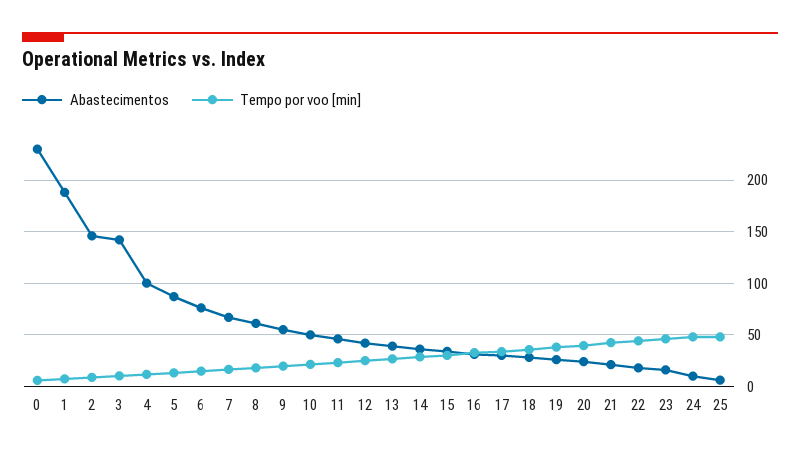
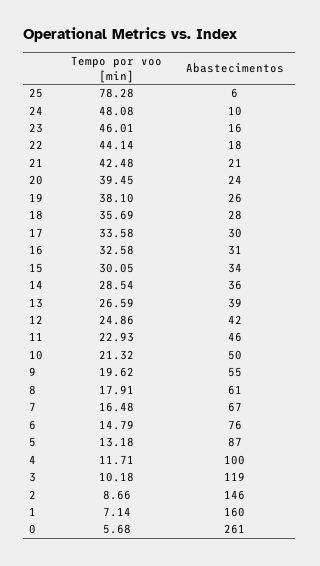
  {
    "Abastecimentos": {
-     "0": 230,
+     "0": 261,
-     "1": 190,
+     "1": 160,
      "2": 146,
-     "3": 140,
+     "3": 119,
      "4": 100,
      "5": 87,
      "6": 76,
      "7": 67,
      "8": 61,
      "9": 55,
      "10": 50,
      "11": 46,
      "12": 42,
      "13": 39,
      "14": 36,
      "15": 34,
      "16": 31,
      "17": 30,
      "18": 28,
      "19": 26,
      "20": 24,
      "21": 21,
      "22": 18,
      "23": 16,
      "24": 10,
      "25": 6
    },
    "Tempo por voo [min]": {
      "0": 5.68,
      "1": 7.14,
      "2": 8.66,
      "3": 10.18,
      "4": 11.71,
      "5": 13.18,
      "6": 14.79,
      "7": 16.48,
      "8": 17.91,
      "9": 19.62,
      "10": 21.32,
      "11": 22.93,
      "12": 24.86,
      "13": 26.59,
      "14": 28.54,
      "15": 30.05,
      "16": 32.58,
      "17": 33.58,
      "18": 35.69,
      "19": 38.1,
      "20": 39.45,
      "21": 42.48,
      "22": 44.14,
      "23": 46.01,
      "24": 48.08,
-     "25": 50
+     "25": 78.28
    }
  }

